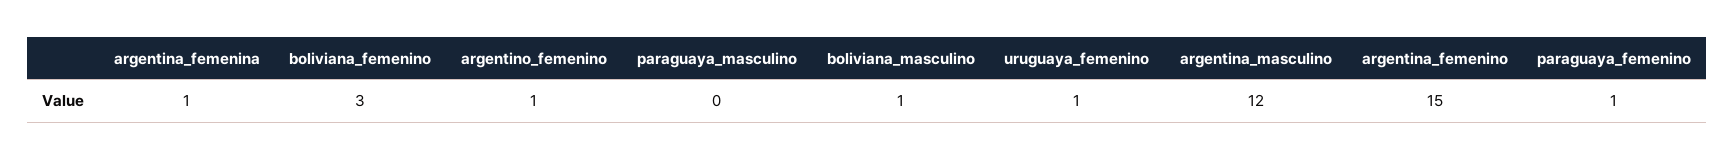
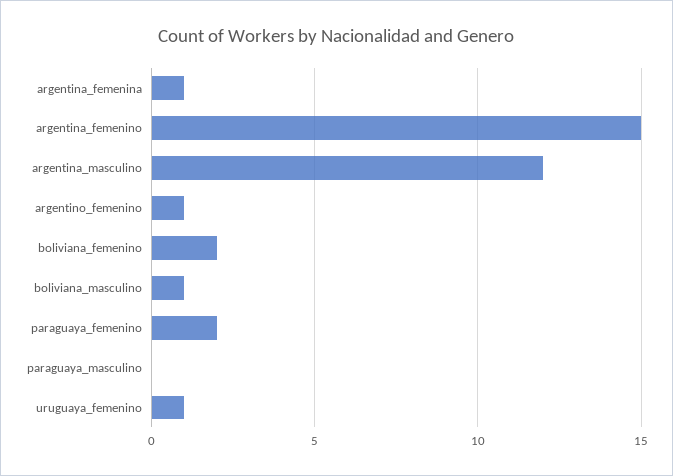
  {
    "argentina_femenina": 1,
-   "boliviana_femenino": 3,
+   "boliviana_femenino": 2,
    "argentino_femenino": 1,
    "paraguaya_masculino": 0,
    "boliviana_masculino": 1,
    "uruguaya_femenino": 1,
    "argentina_masculino": 12,
    "argentina_femenino": 15,
-   "paraguaya_femenino": 1
+   "paraguaya_femenino": 2
  }

